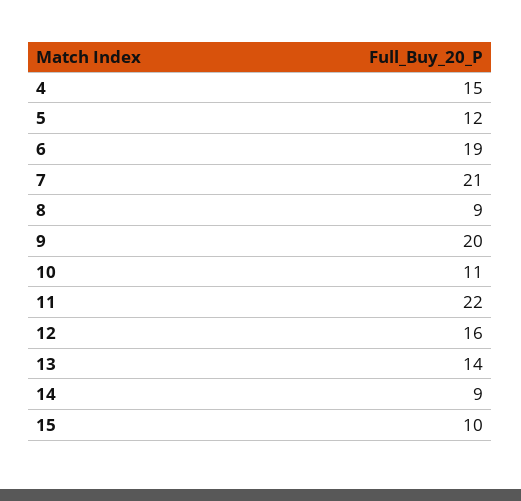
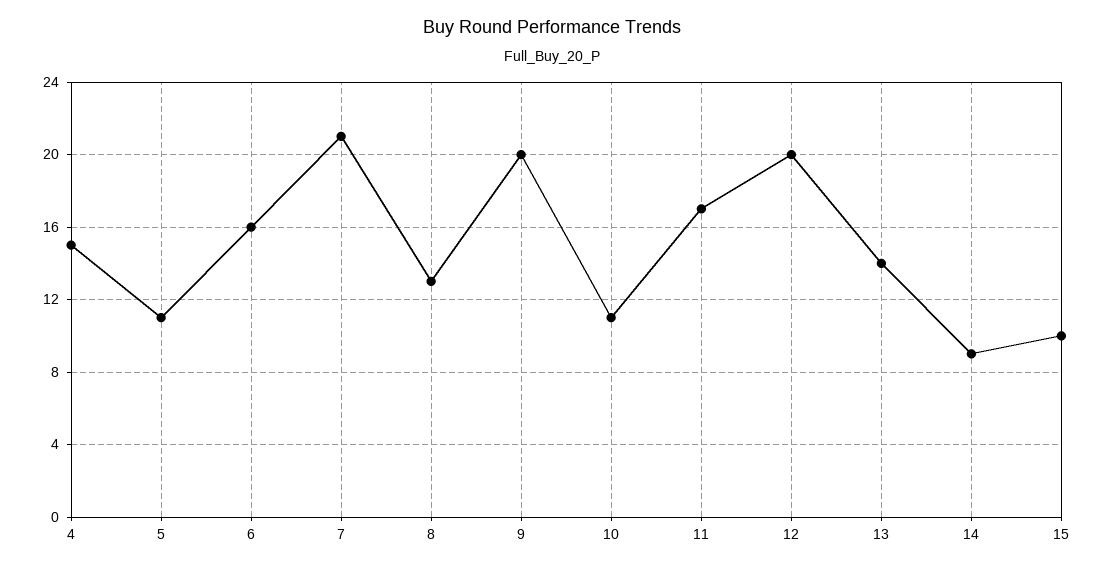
  {
    "4": 15,
-   "5": 12,
+   "5": 11,
-   "6": 19,
+   "6": 16,
    "7": 21,
-   "8": 9,
+   "8": 13,
    "9": 20,
    "10": 11,
-   "11": 22,
+   "11": 17,
-   "12": 16,
+   "12": 20,
    "13": 14,
    "14": 9,
    "15": 10
  }

